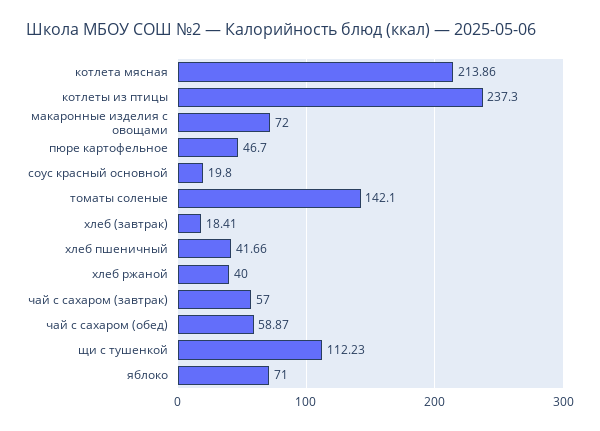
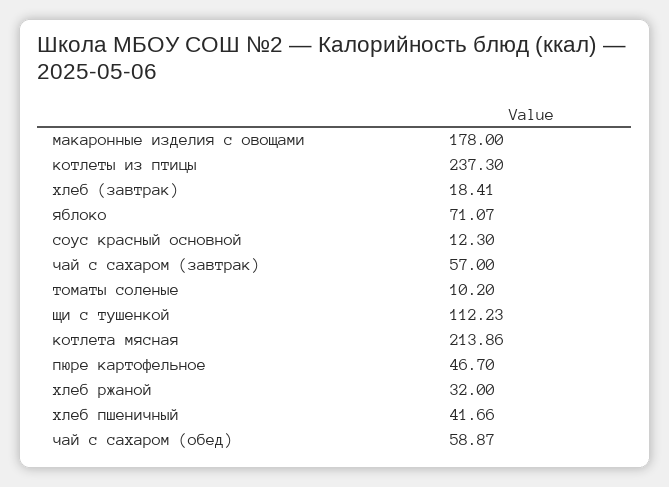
  {
    "котлета мясная": 213.86,
    "котлеты из птицы": 237.3,
-   "макаронные изделия с овощами": 72,
+   "макаронные изделия с овощами": 178,
    "пюре картофельное": 46.7,
-   "соус красный основной": 19.8,
+   "соус красный основной": 12.3,
-   "томаты соленые": 142.1,
+   "томаты соленые": 10.2,
    "хлеб (завтрак)": 18.41,
    "хлеб пшеничный": 41.66,
-   "хлеб ржаной": 40,
+   "хлеб ржаной": 32,
    "чай с сахаром (завтрак)": 57,
    "чай с сахаром (обед)": 58.87,
    "щи с тушенкой": 112.23,
-   "яблоко": 71
+   "яблоко": 71.07
  }

